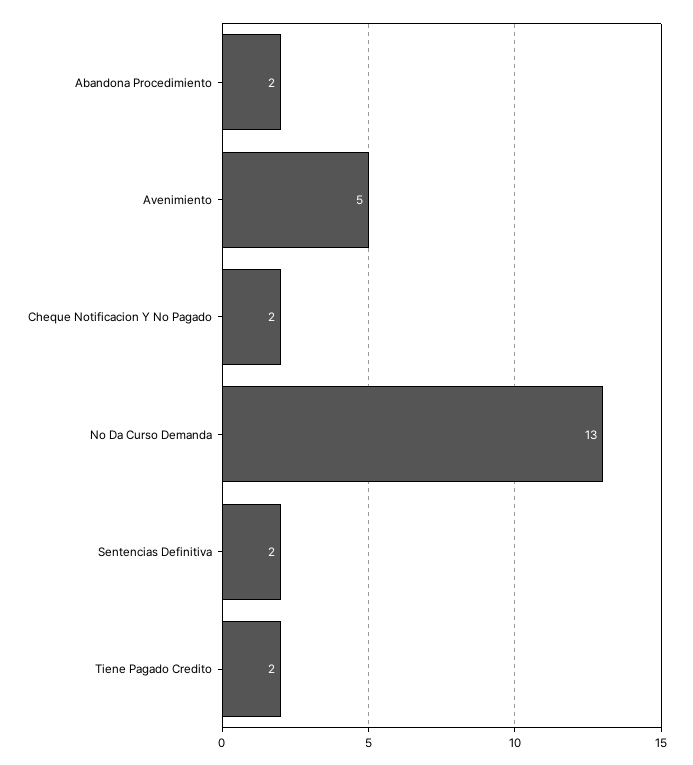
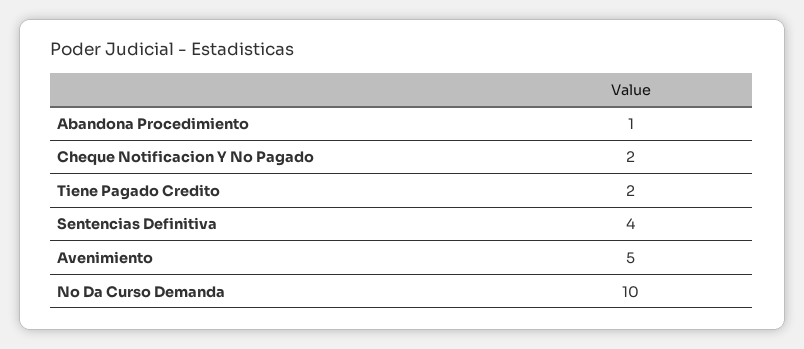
  {
-   "Abandona Procedimiento": 2,
+   "Abandona Procedimiento": 1,
    "Avenimiento": 5,
    "Cheque Notificacion Y No Pagado": 2,
-   "No Da Curso Demanda": 13,
+   "No Da Curso Demanda": 10,
-   "Sentencias Definitiva": 2,
+   "Sentencias Definitiva": 4,
    "Tiene Pagado Credito": 2
  }

